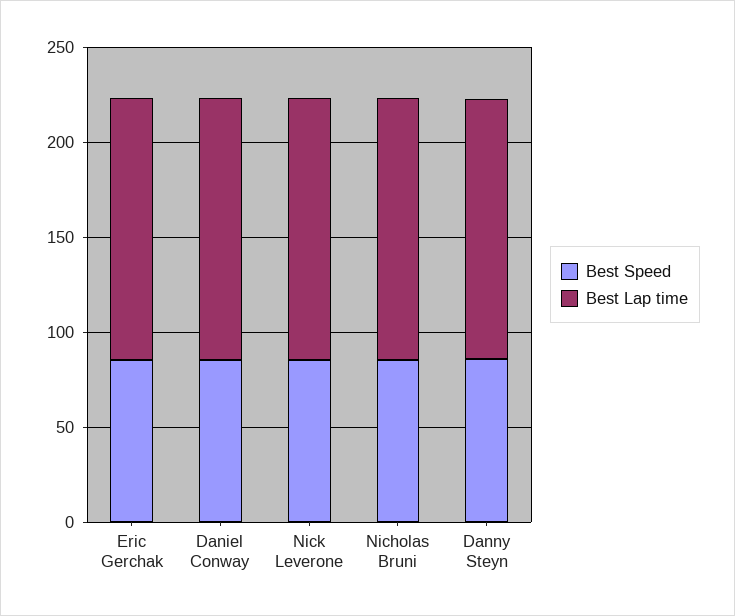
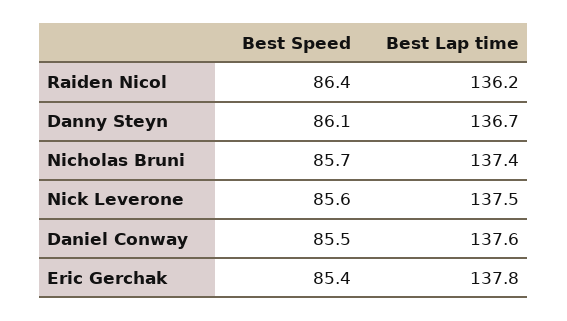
  {
    "Best Speed": {
      "Eric Gerchak": 85.4,
      "Daniel Conway": 85.5,
      "Nick Leverone": 85.6,
      "Nicholas Bruni": 85.7,
-     "Danny Steyn": 86.1
+     "Danny Steyn": 86.1,
+     "Raiden Nicol": 86.4
    },
    "Best Lap time": {
      "Eric Gerchak": 137.8,
      "Daniel Conway": 137.6,
      "Nick Leverone": 137.5,
      "Nicholas Bruni": 137.4,
-     "Danny Steyn": 136.7
+     "Danny Steyn": 136.7,
+     "Raiden Nicol": 136.2
    }
  }

